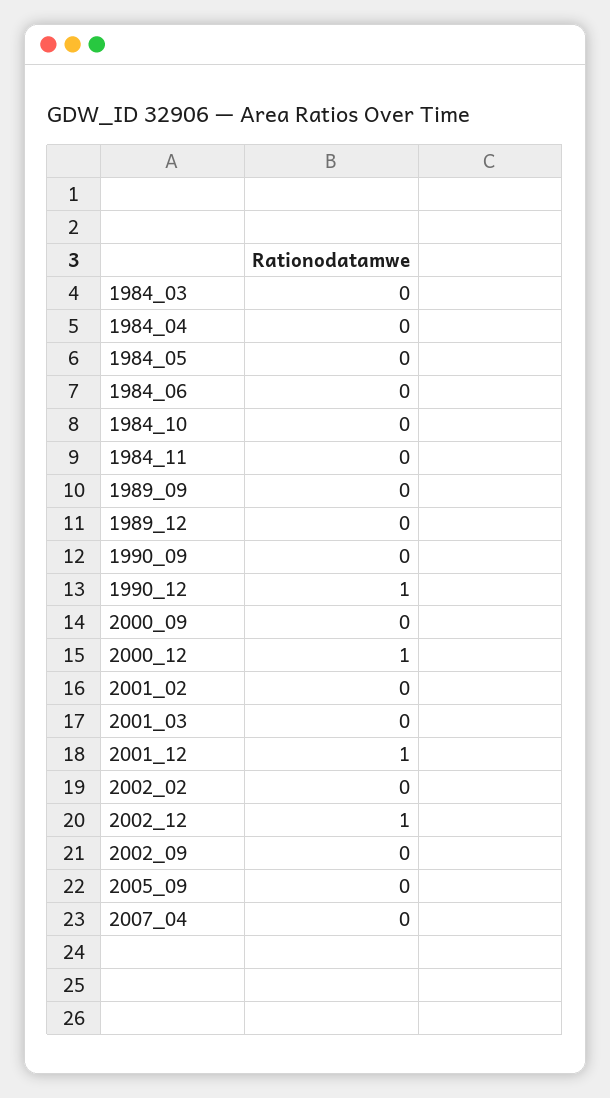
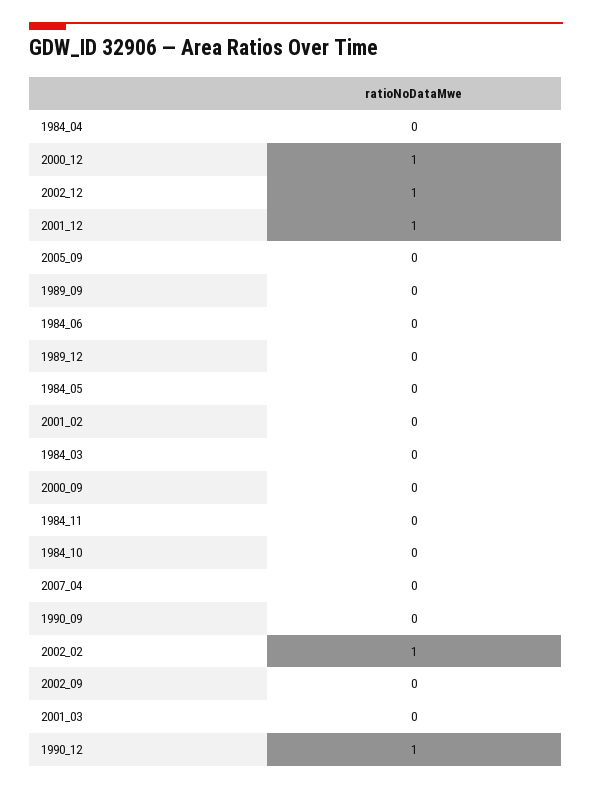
  {
    "1984_03": 0,
    "1984_04": 0,
    "1984_05": 0,
    "1984_06": 0,
    "1984_10": 0,
    "1984_11": 0,
    "1989_09": 0,
    "1989_12": 0,
    "1990_09": 0,
    "1990_12": 1,
    "2000_09": 0,
    "2000_12": 1,
    "2001_02": 0,
    "2001_03": 0,
    "2001_12": 1,
-   "2002_02": 0,
+   "2002_02": 1,
    "2002_12": 1,
    "2002_09": 0,
    "2005_09": 0,
    "2007_04": 0
  }

